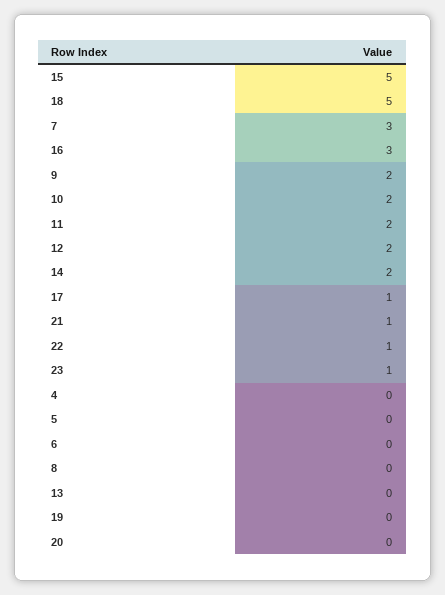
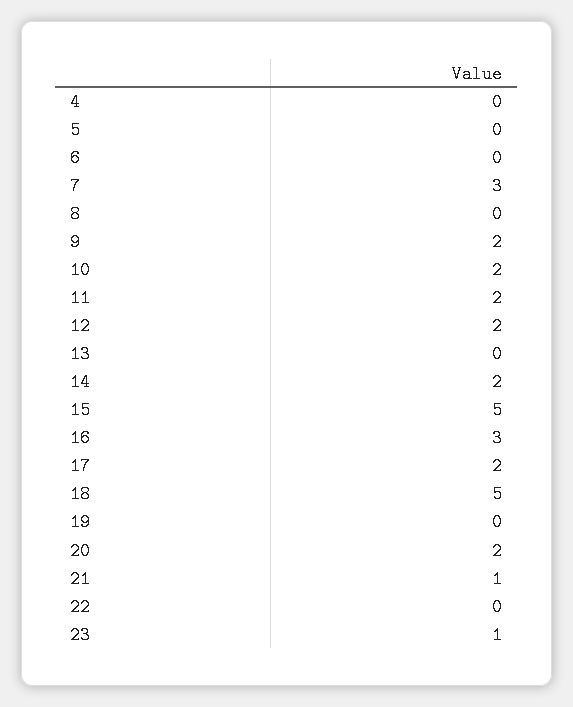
  {
    "15": 5,
    "18": 5,
    "7": 3,
    "16": 3,
    "9": 2,
    "10": 2,
    "11": 2,
    "12": 2,
    "14": 2,
-   "17": 1,
+   "17": 2,
    "21": 1,
-   "22": 1,
+   "22": 0,
    "23": 1,
    "4": 0,
    "5": 0,
    "6": 0,
    "8": 0,
    "13": 0,
    "19": 0,
-   "20": 0
+   "20": 2
  }

